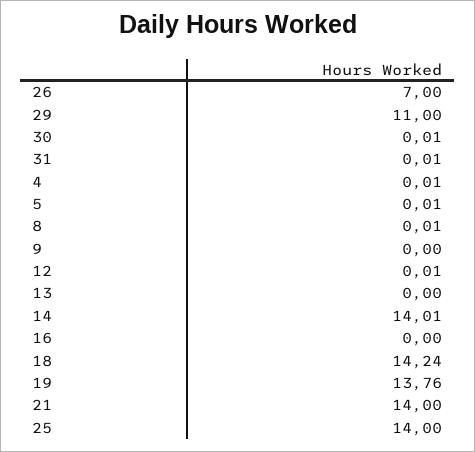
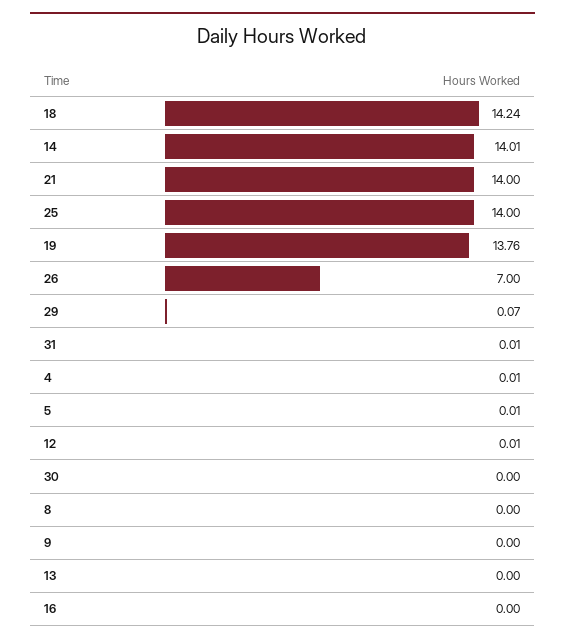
  {
    "26": 7,
-   "29": 11,
+   "29": 0.07,
-   "30": 0.01,
+   "30": 0,
    "31": 0.01,
    "4": 0.01,
    "5": 0.01,
-   "8": 0.01,
+   "8": 0,
    "9": 0,
    "12": 0.01,
    "13": 0,
    "14": 14.01,
    "16": 0,
    "18": 14.24,
    "19": 13.76,
    "21": 14,
    "25": 14
  }

